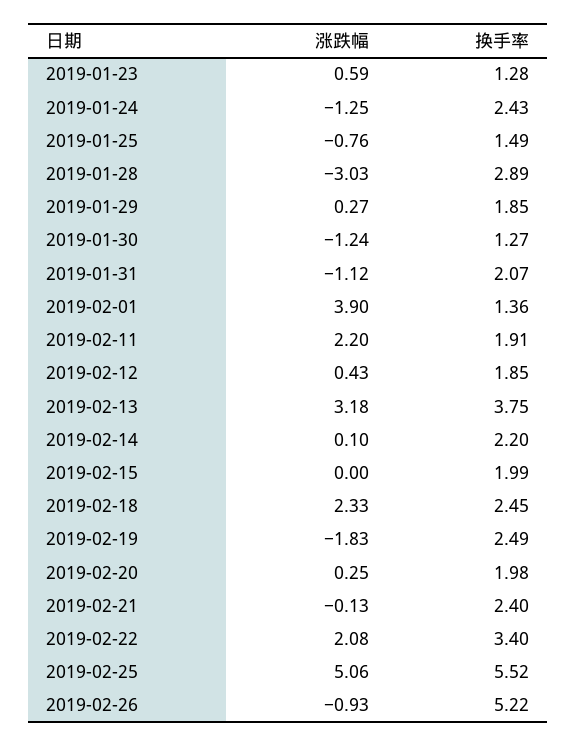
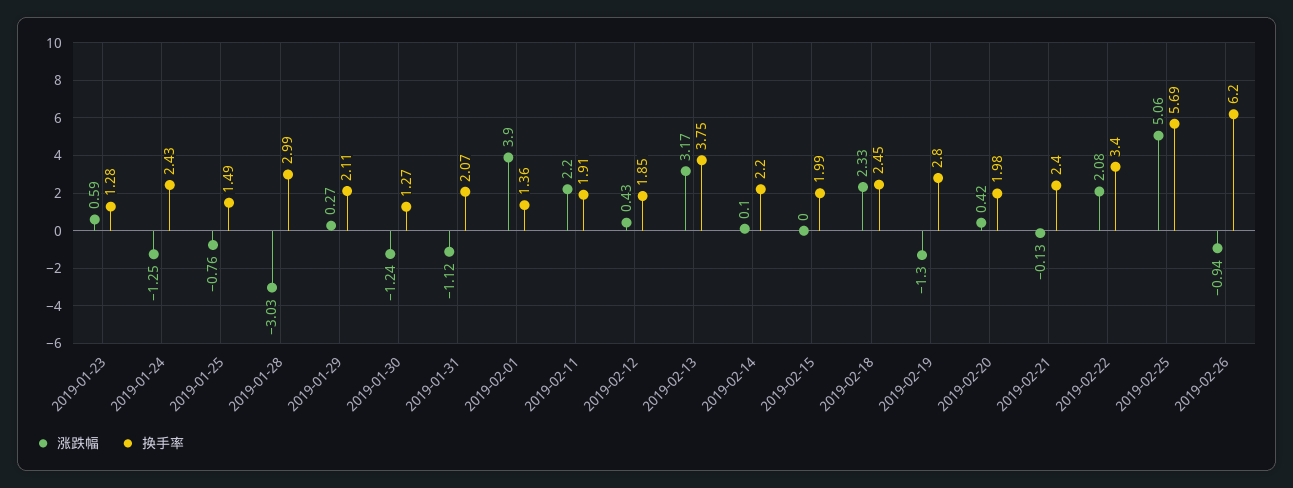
  {
    "涨跌幅": {
      "2019-01-23": 0.59,
      "2019-01-24": -1.25,
      "2019-01-25": -0.76,
      "2019-01-28": -3.03,
      "2019-01-29": 0.27,
      "2019-01-30": -1.24,
      "2019-01-31": -1.12,
      "2019-02-01": 3.9,
      "2019-02-11": 2.2,
      "2019-02-12": 0.43,
-     "2019-02-13": 3.18,
+     "2019-02-13": 3.17,
      "2019-02-14": 0.1,
      "2019-02-15": 0,
      "2019-02-18": 2.33,
-     "2019-02-19": -1.83,
+     "2019-02-19": -1.3,
-     "2019-02-20": 0.25,
+     "2019-02-20": 0.42,
      "2019-02-21": -0.13,
      "2019-02-22": 2.08,
      "2019-02-25": 5.06,
-     "2019-02-26": -0.93
+     "2019-02-26": -0.94
    },
    "换手率": {
      "2019-01-23": 1.28,
      "2019-01-24": 2.43,
      "2019-01-25": 1.49,
-     "2019-01-28": 2.89,
+     "2019-01-28": 2.99,
-     "2019-01-29": 1.85,
+     "2019-01-29": 2.11,
      "2019-01-30": 1.27,
      "2019-01-31": 2.07,
      "2019-02-01": 1.36,
      "2019-02-11": 1.91,
      "2019-02-12": 1.85,
      "2019-02-13": 3.75,
      "2019-02-14": 2.2,
      "2019-02-15": 1.99,
      "2019-02-18": 2.45,
-     "2019-02-19": 2.49,
+     "2019-02-19": 2.8,
      "2019-02-20": 1.98,
      "2019-02-21": 2.4,
      "2019-02-22": 3.4,
-     "2019-02-25": 5.52,
+     "2019-02-25": 5.69,
-     "2019-02-26": 5.22
+     "2019-02-26": 6.2
    }
  }

